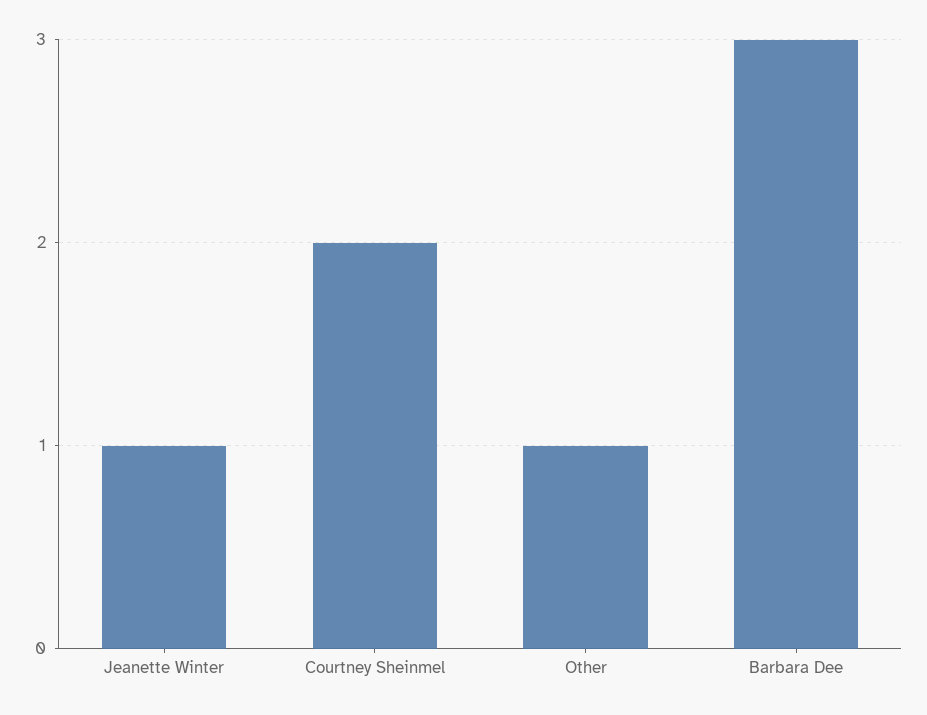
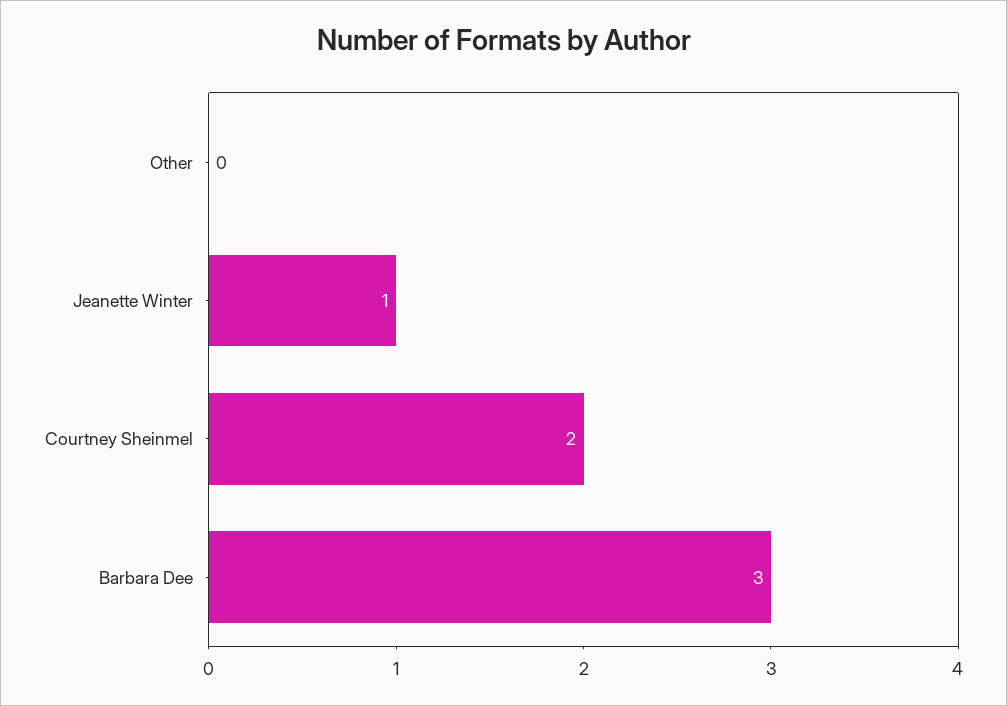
  {
    "Jeanette Winter": 1,
    "Courtney Sheinmel": 2,
-   "Other": 1,
+   "Other": 0,
    "Barbara Dee": 3
  }

